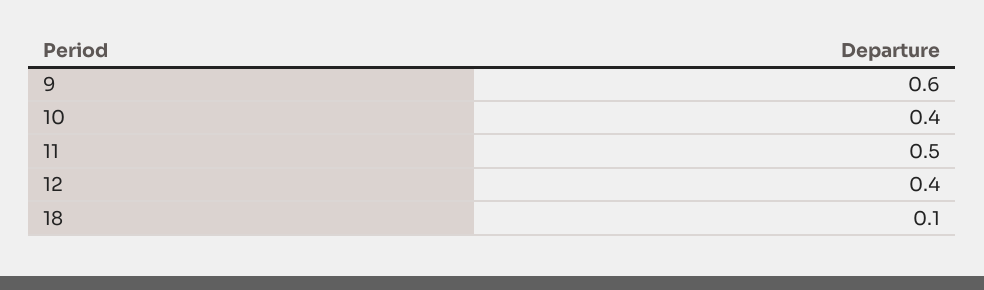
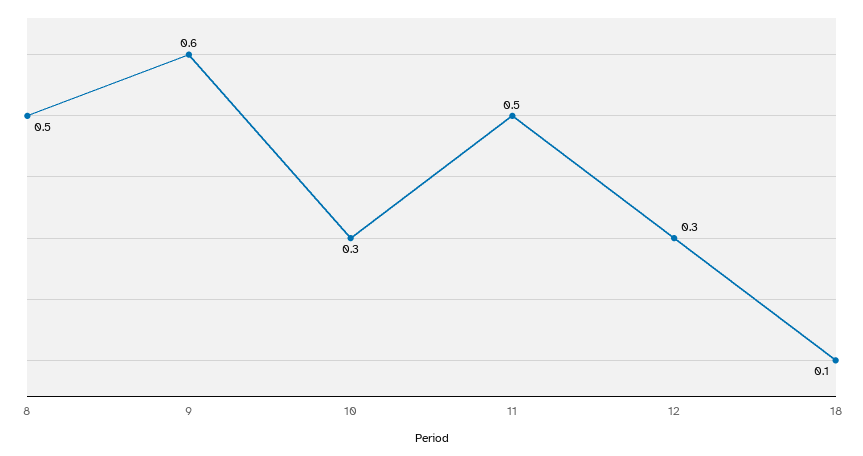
  {
    "9": 0.6,
-   "10": 0.4,
+   "10": 0.3,
    "11": 0.5,
-   "12": 0.4,
+   "12": 0.3,
-   "18": 0.1
+   "18": 0.1,
+   "8": 0.5
  }

